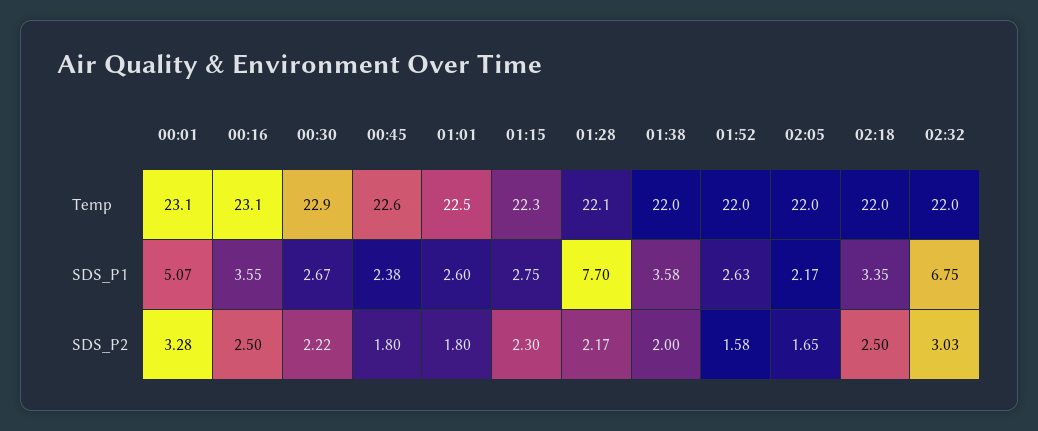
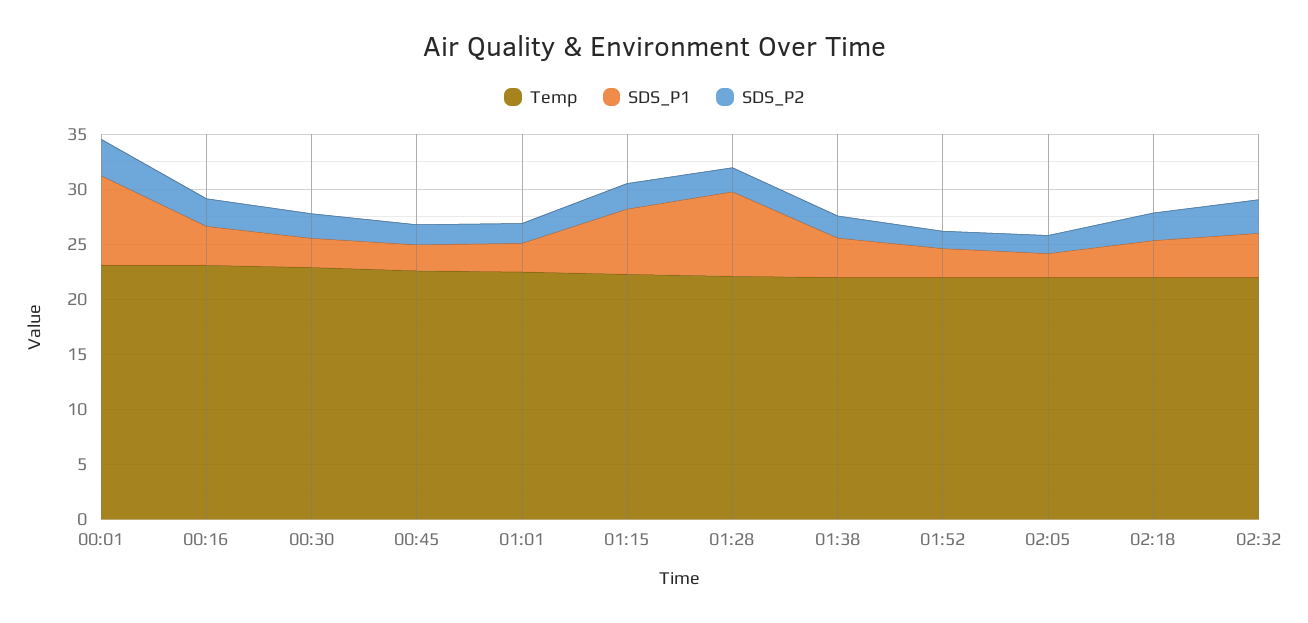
  {
    "Temp": {
      "00:01": 23.1,
      "00:16": 23.1,
      "00:30": 22.9,
      "00:45": 22.6,
      "01:01": 22.5,
      "01:15": 22.3,
      "01:28": 22.1,
      "01:38": 22,
      "01:52": 22,
      "02:05": 22,
      "02:18": 22,
      "02:32": 22
    },
    "SDS_P1": {
-     "00:01": 5.07,
+     "00:01": 8,
      "00:16": 3.55,
      "00:30": 2.67,
      "00:45": 2.38,
      "01:01": 2.6,
-     "01:15": 2.75,
+     "01:15": 6,
      "01:28": 7.7,
      "01:38": 3.58,
      "01:52": 2.63,
      "02:05": 2.17,
      "02:18": 3.35,
-     "02:32": 6.75
+     "02:32": 4
    },
    "SDS_P2": {
      "00:01": 3.28,
      "00:16": 2.5,
      "00:30": 2.22,
      "00:45": 1.8,
      "01:01": 1.8,
      "01:15": 2.3,
      "01:28": 2.17,
      "01:38": 2,
      "01:52": 1.58,
      "02:05": 1.65,
      "02:18": 2.5,
      "02:32": 3.03
    }
  }

